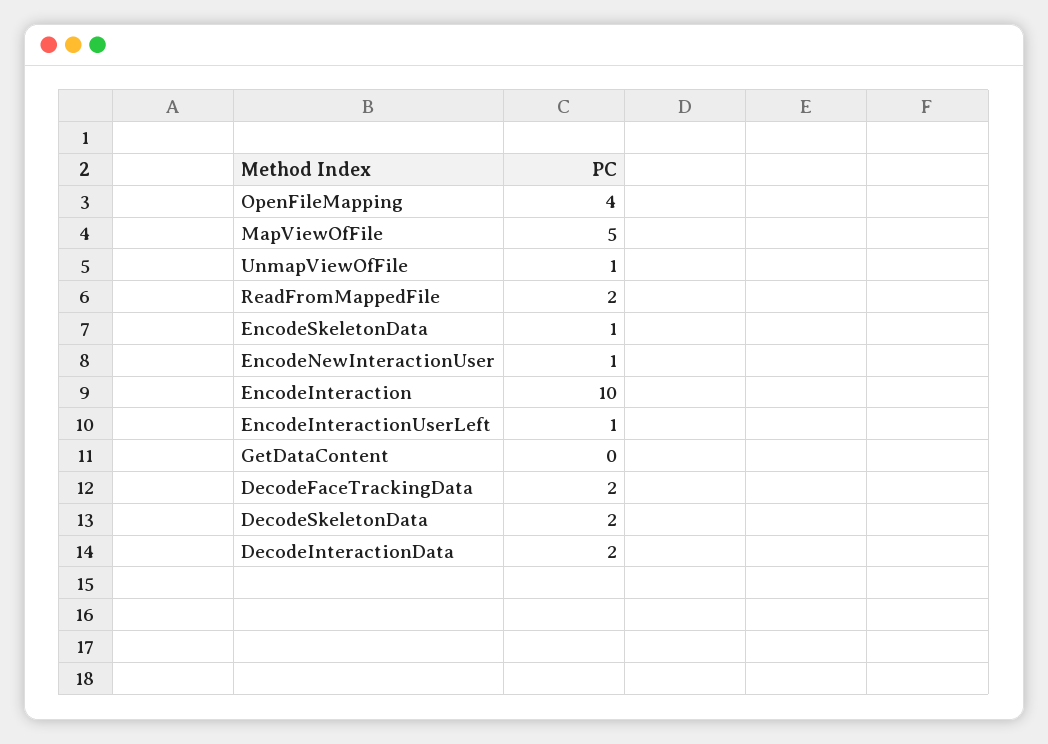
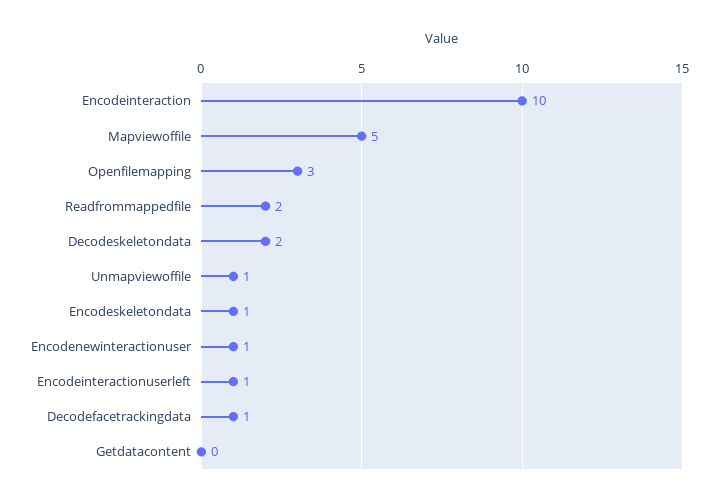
  {
-   "OpenFileMapping": 4,
+   "OpenFileMapping": 3,
    "MapViewOfFile": 5,
    "UnmapViewOfFile": 1,
    "ReadFromMappedFile": 2,
    "EncodeSkeletonData": 1,
    "EncodeNewInteractionUser": 1,
    "EncodeInteraction": 10,
    "EncodeInteractionUserLeft": 1,
    "GetDataContent": 0,
-   "DecodeFaceTrackingData": 2,
+   "DecodeFaceTrackingData": 1,
-   "DecodeSkeletonData": 2,
+   "DecodeSkeletonData": 2
-   "DecodeInteractionData": 2
  }

